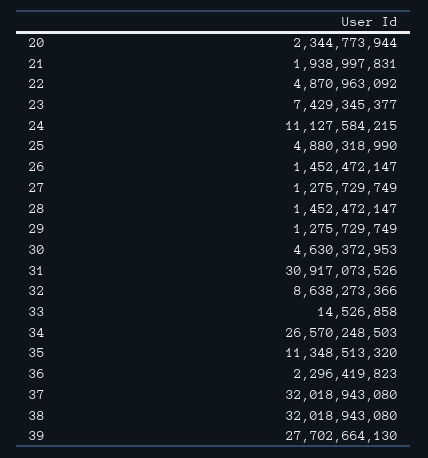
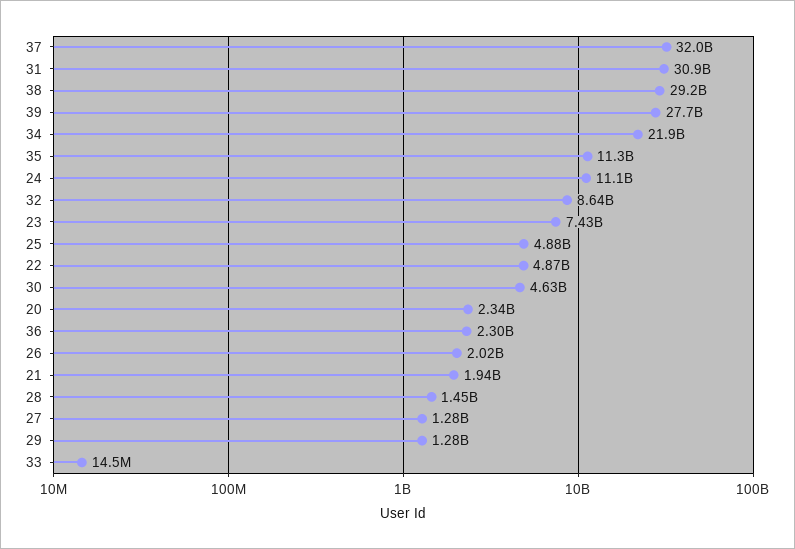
  {
    "20": 2344773944,
    "21": 1938997831,
    "22": 4870963092,
    "23": 7429345377,
    "24": 11127584215,
    "25": 4880318990,
-   "26": 1452472147,
+   "26": 2020000000,
    "27": 1275729749,
    "28": 1452472147,
    "29": 1275729749,
    "30": 4630372953,
    "31": 30917073526,
    "32": 8638273366,
    "33": 14526858,
-   "34": 26570248503,
+   "34": 21900000000,
    "35": 11348513320,
    "36": 2296419823,
    "37": 32018943080,
-   "38": 32018943080,
+   "38": 29200000000,
    "39": 27702664130
  }

